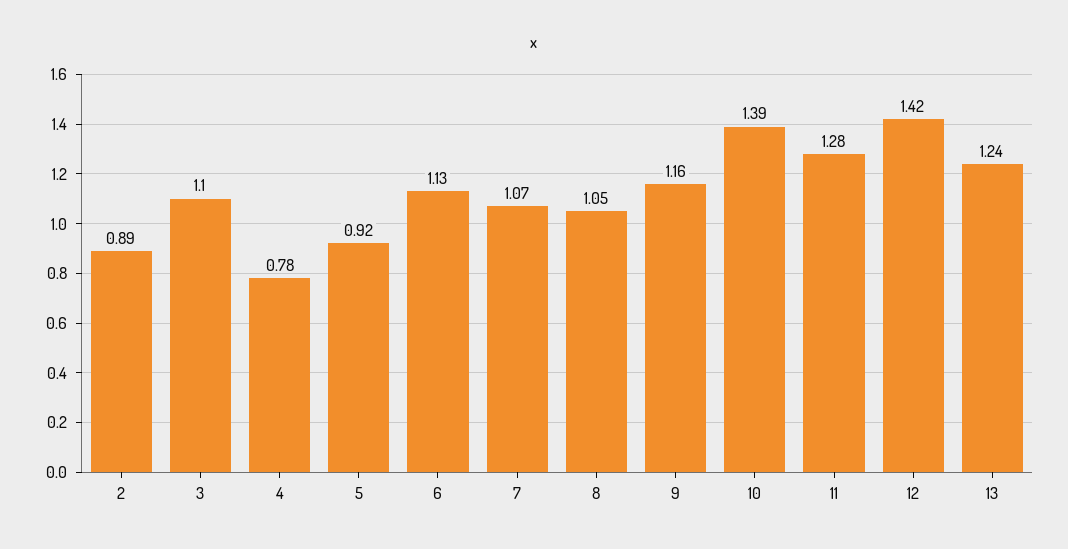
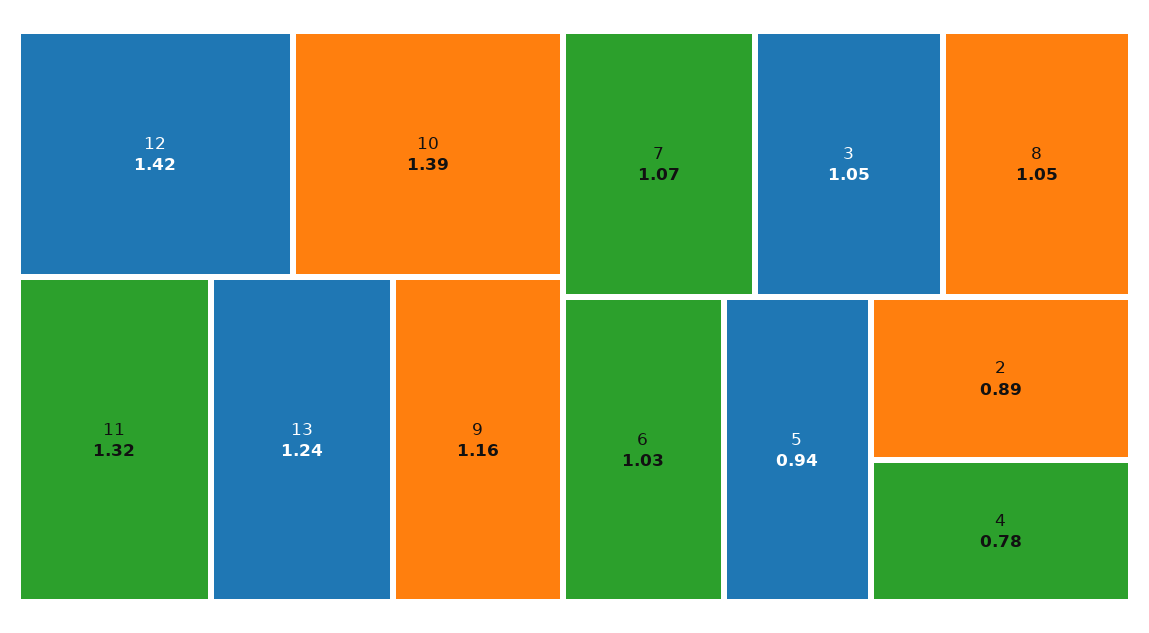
  {
    "2": 0.89,
-   "3": 1.1,
+   "3": 1.05,
    "4": 0.78,
-   "5": 0.92,
+   "5": 0.94,
-   "6": 1.13,
+   "6": 1.03,
    "7": 1.07,
    "8": 1.05,
    "9": 1.16,
    "10": 1.39,
-   "11": 1.28,
+   "11": 1.32,
    "12": 1.42,
    "13": 1.24
  }

